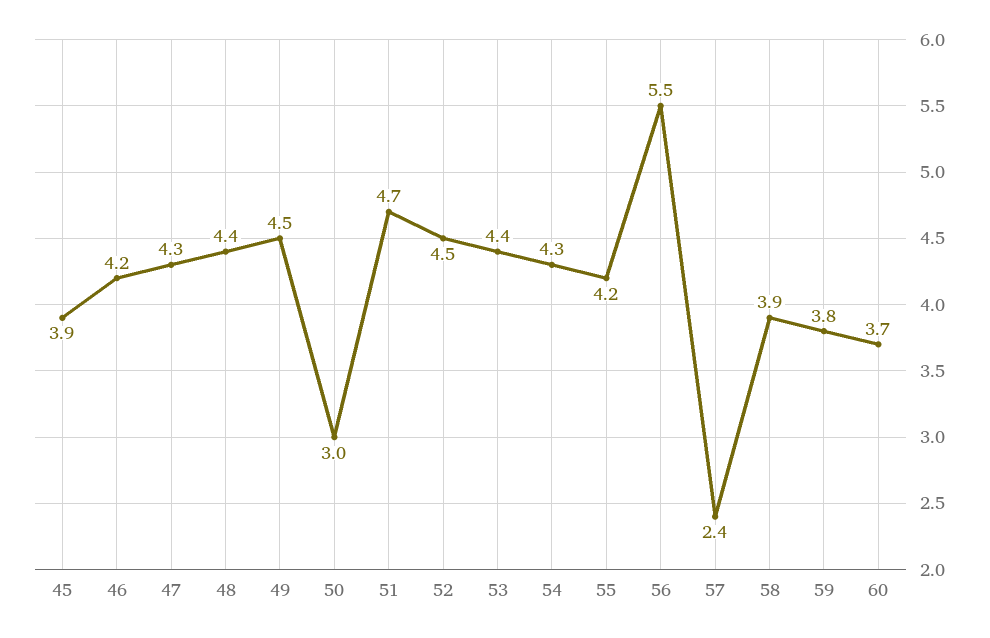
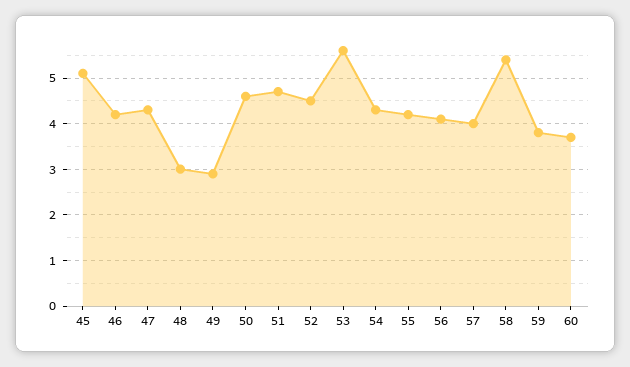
  {
-   "45": 3.9,
+   "45": 5,
    "46": 4.2,
    "47": 4.3,
-   "48": 4.4,
+   "48": 3,
-   "49": 4.5,
+   "49": 3,
-   "50": 3,
+   "50": 4.5,
    "51": 4.7,
    "52": 4.5,
-   "53": 4.4,
+   "53": 5.5,
    "54": 4.3,
    "55": 4.2,
-   "56": 5.5,
+   "56": 4,
-   "57": 2.4,
+   "57": 4,
-   "58": 3.9,
+   "58": 5.5,
    "59": 3.8,
    "60": 3.7
  }

